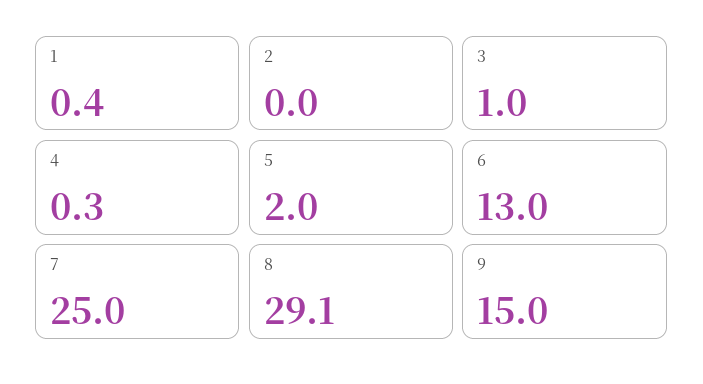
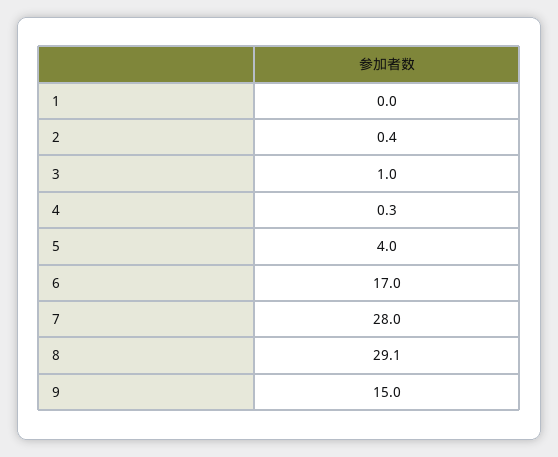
  {
-   "1": 0.4,
+   "1": 0,
-   "2": 0,
+   "2": 0.4,
    "3": 1,
    "4": 0.3,
-   "5": 2,
+   "5": 4,
-   "6": 13,
+   "6": 17,
-   "7": 25,
+   "7": 28,
    "8": 29.1,
    "9": 15
  }

